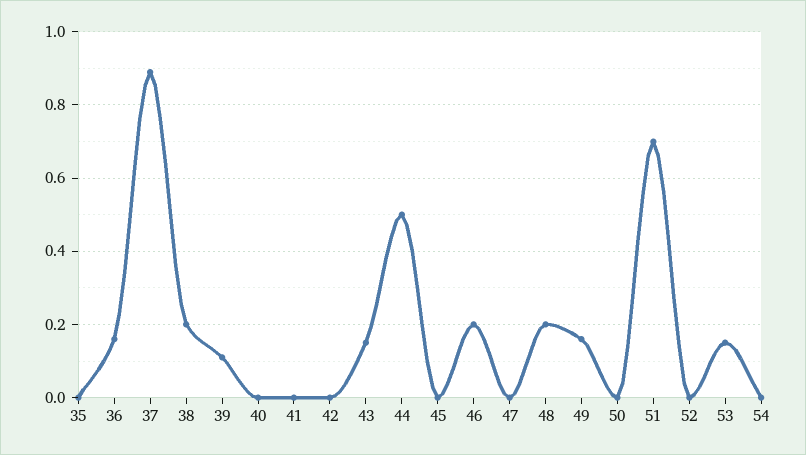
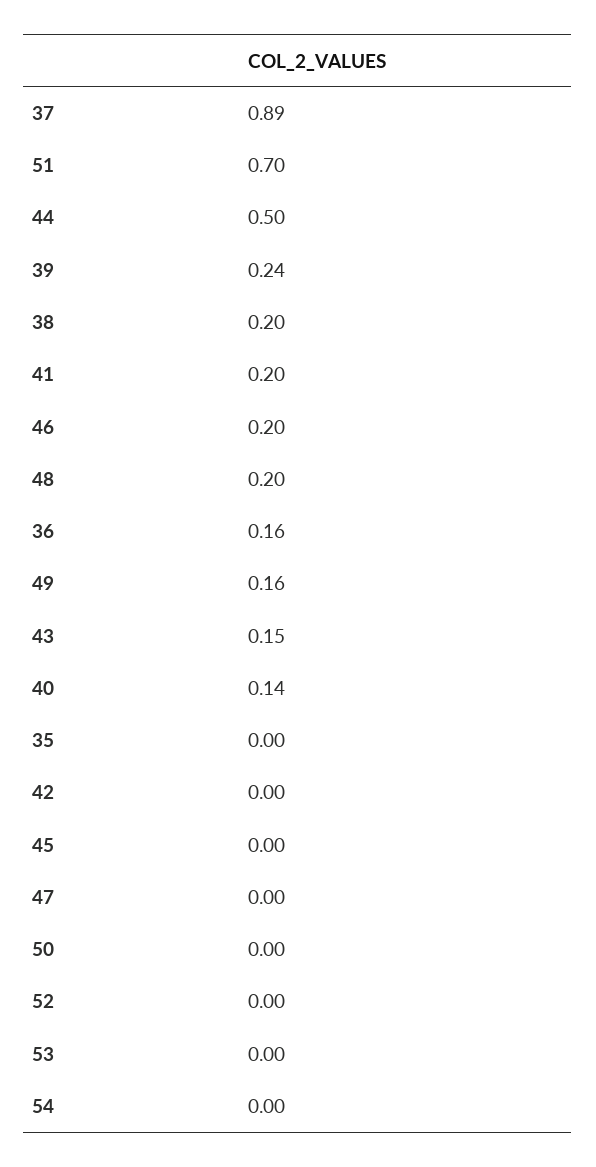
  {
    "35": 0,
    "36": 0.16,
    "37": 0.89,
    "38": 0.2,
-   "39": 0.1,
+   "39": 0.24,
-   "40": 0,
+   "40": 0.14,
-   "41": 0,
+   "41": 0.2,
    "42": 0,
    "43": 0.15,
    "44": 0.5,
    "45": 0,
    "46": 0.2,
    "47": 0,
    "48": 0.2,
    "49": 0.16,
    "50": 0,
    "51": 0.7,
    "52": 0,
-   "53": 0.15,
+   "53": 0,
    "54": 0
  }

